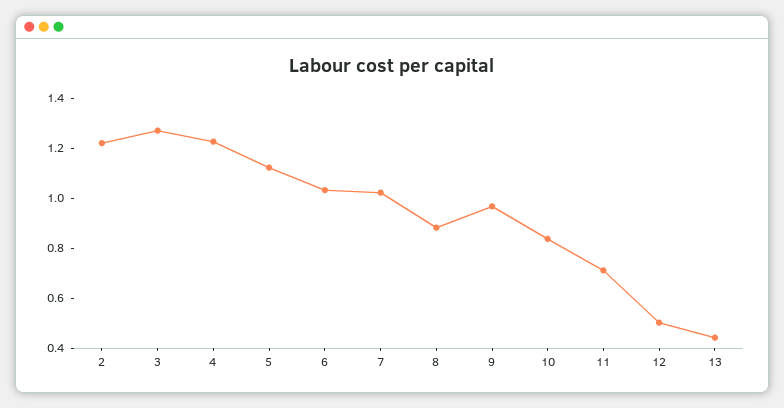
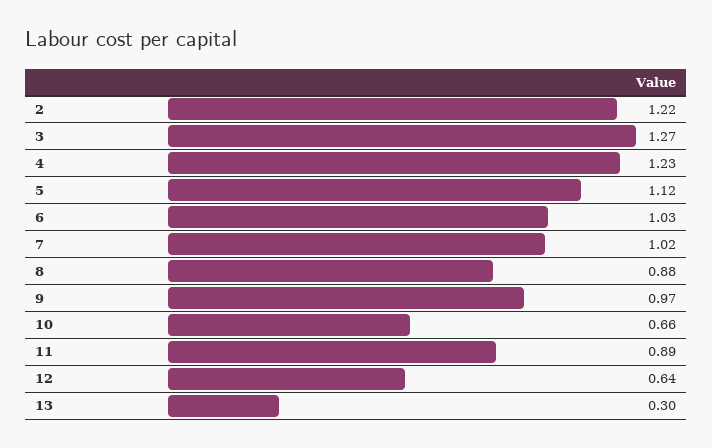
  {
    "2": 1.22,
    "3": 1.27,
    "4": 1.23,
    "5": 1.12,
    "6": 1.03,
    "7": 1.02,
    "8": 0.88,
    "9": 0.97,
-   "10": 0.85,
+   "10": 0.66,
-   "11": 0.7,
+   "11": 0.89,
-   "12": 0.5,
+   "12": 0.64,
-   "13": 0.45
+   "13": 0.3
  }

